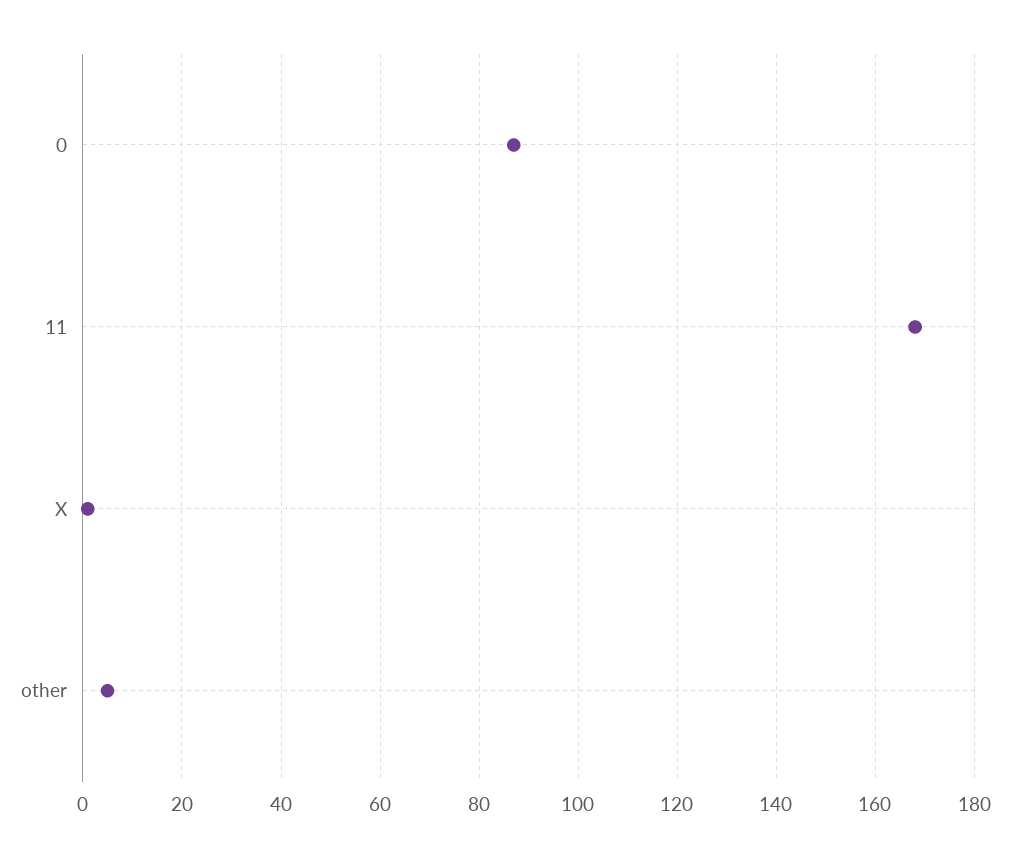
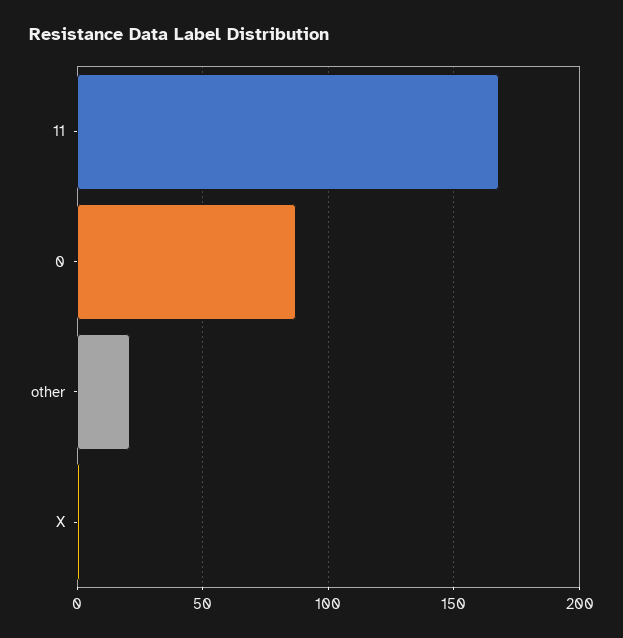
  {
    "0": 85,
    "11": 170,
    "X": 0,
-   "other": 5
+   "other": 20
  }

